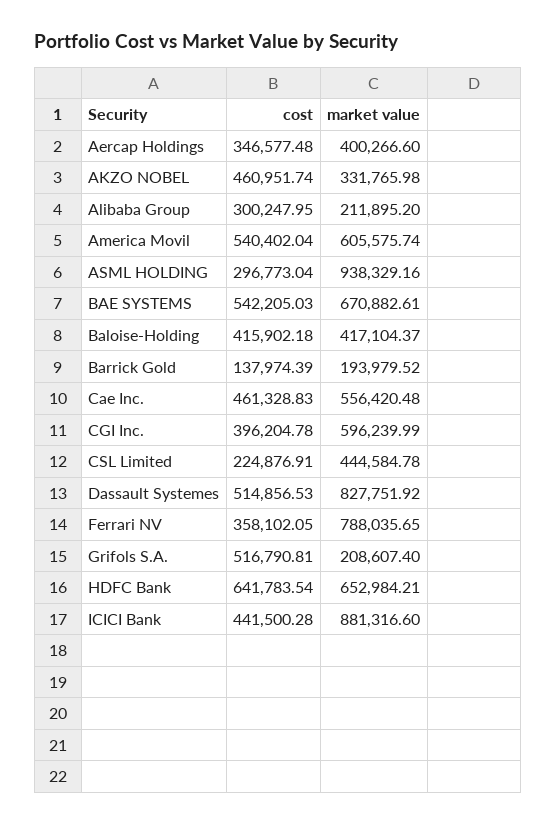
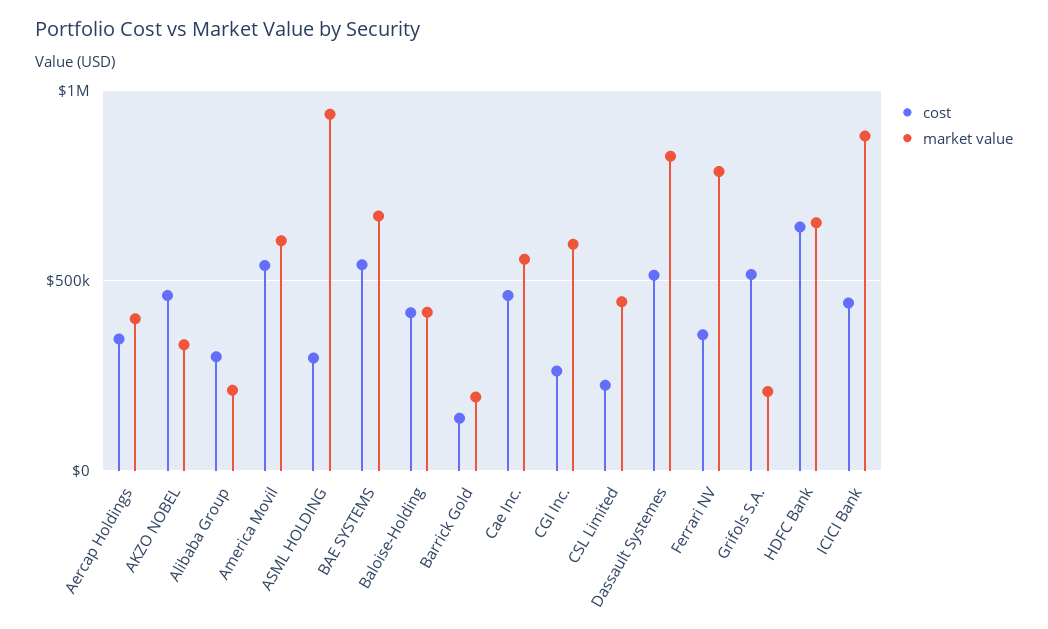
  {
    "cost": {
      "Aercap Holdings": 346577.48,
      "AKZO NOBEL": 460951.74,
      "Alibaba Group": 300247.95,
      "America Movil": 540402.04,
      "ASML HOLDING": 296773.04,
      "BAE SYSTEMS": 542205.03,
      "Baloise-Holding": 415902.18,
      "Barrick Gold": 137974.39,
      "Cae Inc.": 461328.83,
-     "CGI Inc.": 396204.78,
+     "CGI Inc.": 250000,
      "CSL Limited": 224876.91,
      "Dassault Systemes": 514856.53,
      "Ferrari NV": 358102.05,
      "Grifols S.A.": 516790.81,
      "HDFC Bank": 641783.54,
      "ICICI Bank": 441500.28
    },
    "market value": {
      "Aercap Holdings": 400266.6,
      "AKZO NOBEL": 331765.98,
      "Alibaba Group": 211895.2,
      "America Movil": 605575.74,
      "ASML HOLDING": 938329.16,
      "BAE SYSTEMS": 670882.61,
      "Baloise-Holding": 417104.37,
      "Barrick Gold": 193979.52,
      "Cae Inc.": 556420.48,
      "CGI Inc.": 596239.99,
      "CSL Limited": 444584.78,
      "Dassault Systemes": 827751.92,
      "Ferrari NV": 788035.65,
      "Grifols S.A.": 208607.4,
      "HDFC Bank": 652984.21,
      "ICICI Bank": 881316.6
    }
  }

